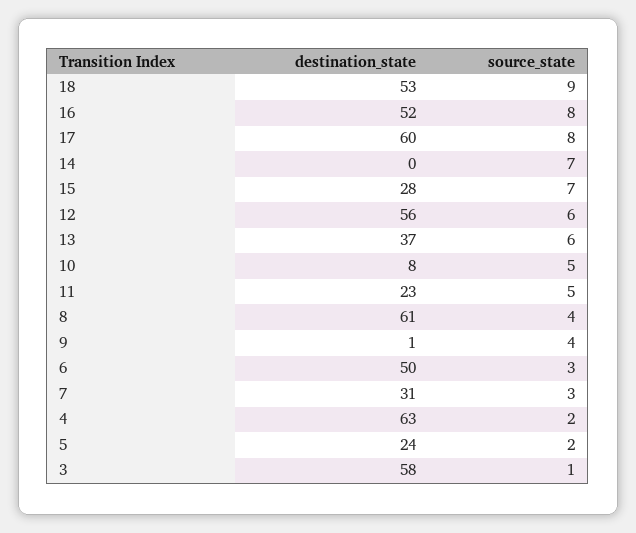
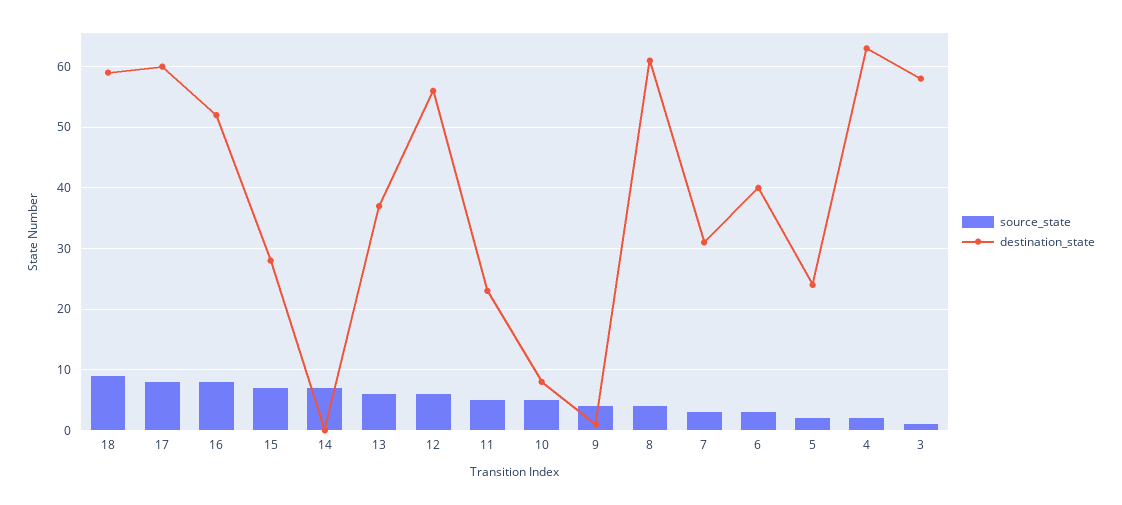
  {
    "destination_state": {
-     "18": 53,
+     "18": 59,
      "16": 52,
      "17": 60,
      "14": 0,
      "15": 28,
      "12": 56,
      "13": 37,
      "10": 8,
      "11": 23,
      "8": 61,
      "9": 1,
-     "6": 50,
+     "6": 40,
      "7": 31,
      "4": 63,
      "5": 24,
      "3": 58
    },
    "source_state": {
      "18": 9,
      "16": 8,
      "17": 8,
      "14": 7,
      "15": 7,
      "12": 6,
      "13": 6,
      "10": 5,
      "11": 5,
      "8": 4,
      "9": 4,
      "6": 3,
      "7": 3,
      "4": 2,
      "5": 2,
      "3": 1
    }
  }

